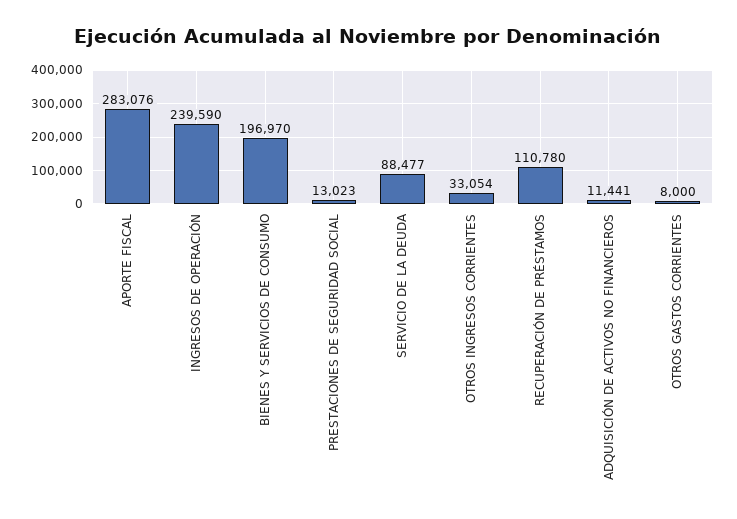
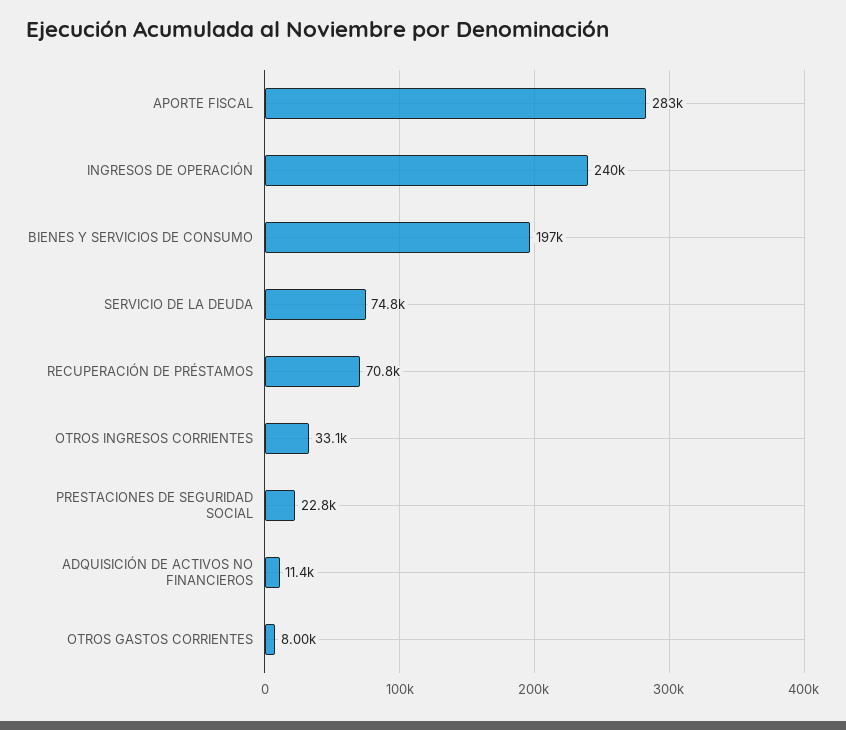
  {
    "APORTE FISCAL": 283076,
    "INGRESOS DE OPERACIÓN": 239590,
    "BIENES Y SERVICIOS DE CONSUMO": 196970,
-   "PRESTACIONES DE SEGURIDAD SOCIAL": 13023,
+   "PRESTACIONES DE SEGURIDAD SOCIAL": 22800,
-   "SERVICIO DE LA DEUDA": 88477,
+   "SERVICIO DE LA DEUDA": 74800,
    "OTROS INGRESOS CORRIENTES": 33054,
-   "RECUPERACIÓN DE PRÉSTAMOS": 110780,
+   "RECUPERACIÓN DE PRÉSTAMOS": 70800,
    "ADQUISICIÓN DE ACTIVOS NO FINANCIEROS": 11441,
    "OTROS GASTOS CORRIENTES": 8000
  }

